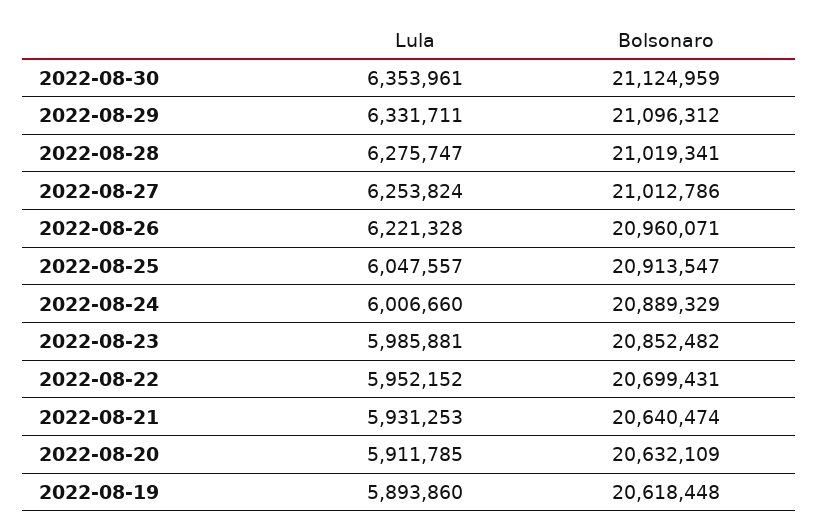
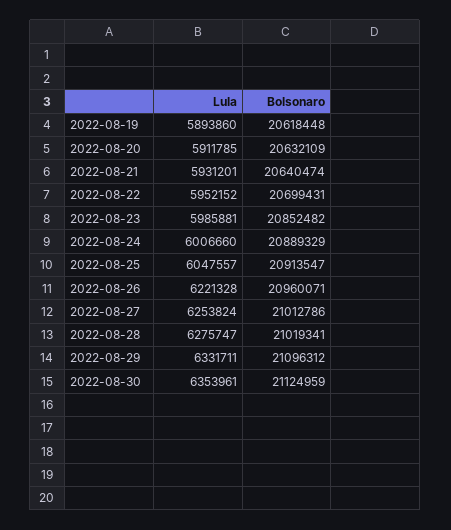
  {
    "Lula": {
      "2022-08-30": 6353961,
      "2022-08-29": 6331711,
      "2022-08-28": 6275747,
      "2022-08-27": 6253824,
      "2022-08-26": 6221328,
      "2022-08-25": 6047557,
      "2022-08-24": 6006660,
      "2022-08-23": 5985881,
      "2022-08-22": 5952152,
-     "2022-08-21": 5931253,
+     "2022-08-21": 5931201,
      "2022-08-20": 5911785,
      "2022-08-19": 5893860
    },
    "Bolsonaro": {
      "2022-08-30": 21124959,
      "2022-08-29": 21096312,
      "2022-08-28": 21019341,
      "2022-08-27": 21012786,
      "2022-08-26": 20960071,
      "2022-08-25": 20913547,
      "2022-08-24": 20889329,
      "2022-08-23": 20852482,
      "2022-08-22": 20699431,
      "2022-08-21": 20640474,
      "2022-08-20": 20632109,
      "2022-08-19": 20618448
    }
  }

